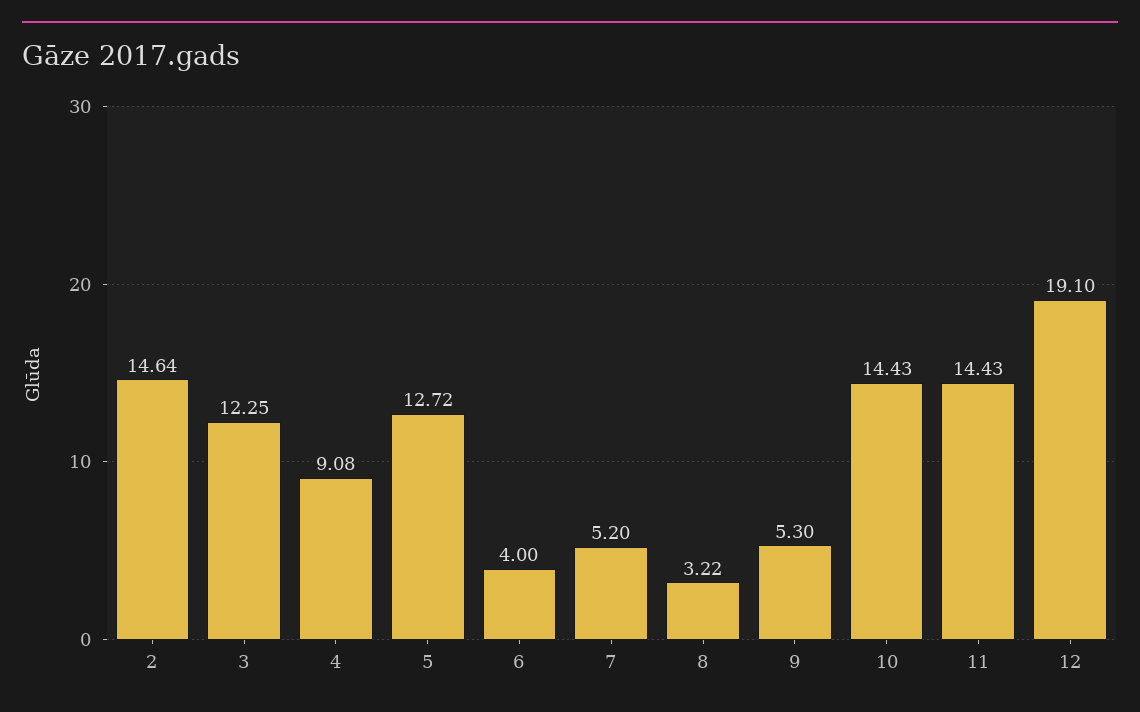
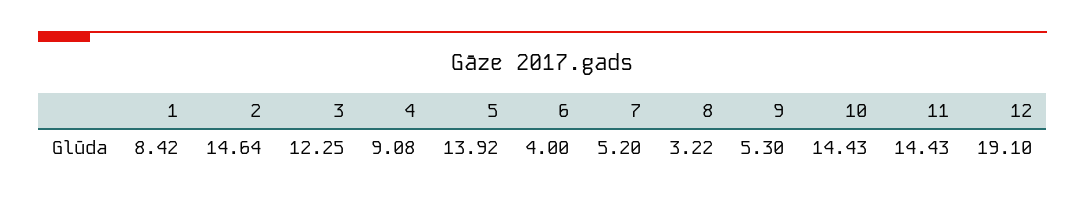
  {
    "2": 14.64,
    "3": 12.25,
    "4": 9.08,
-   "5": 12.72,
+   "5": 13.92,
    "6": 4,
    "7": 5.2,
    "8": 3.22,
    "9": 5.3,
    "10": 14.43,
    "11": 14.43,
-   "12": 19.1
+   "12": 19.1,
+   "1": 8.42
  }

